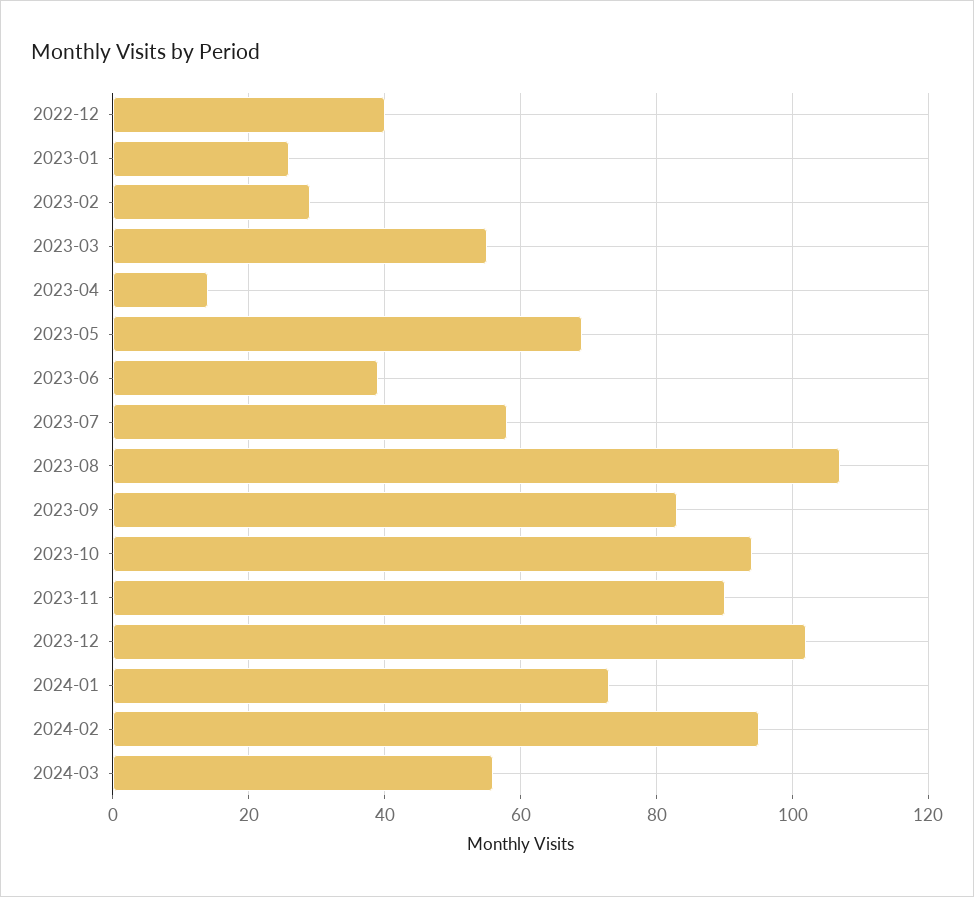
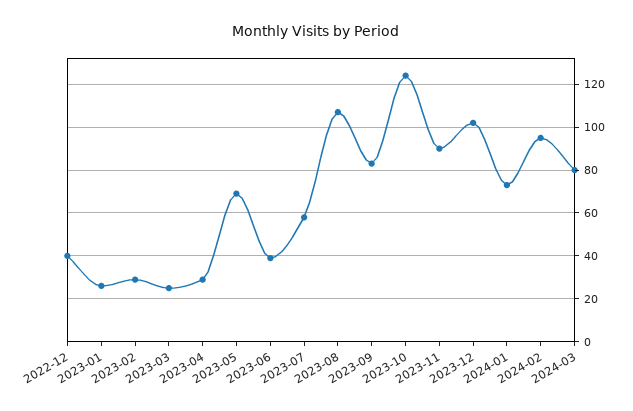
  {
    "2022-12": 40,
    "2023-01": 25,
    "2023-02": 30,
-   "2023-03": 55,
+   "2023-03": 25,
-   "2023-04": 15,
+   "2023-04": 30,
    "2023-05": 70,
    "2023-06": 40,
    "2023-07": 60,
    "2023-08": 105,
    "2023-09": 85,
-   "2023-10": 95,
+   "2023-10": 125,
    "2023-11": 90,
    "2023-12": 100,
    "2024-01": 75,
    "2024-02": 95,
-   "2024-03": 55
+   "2024-03": 80
  }

